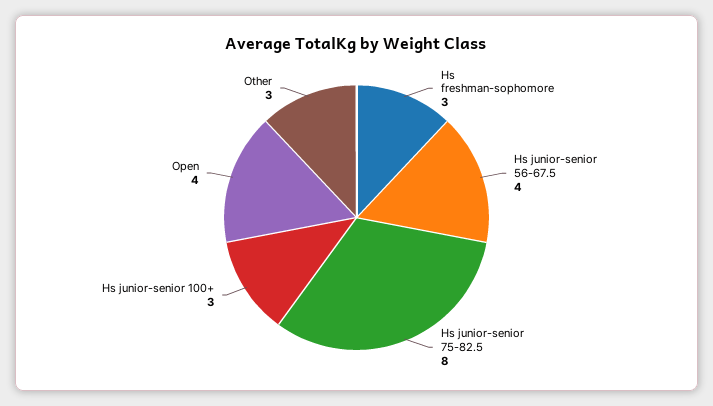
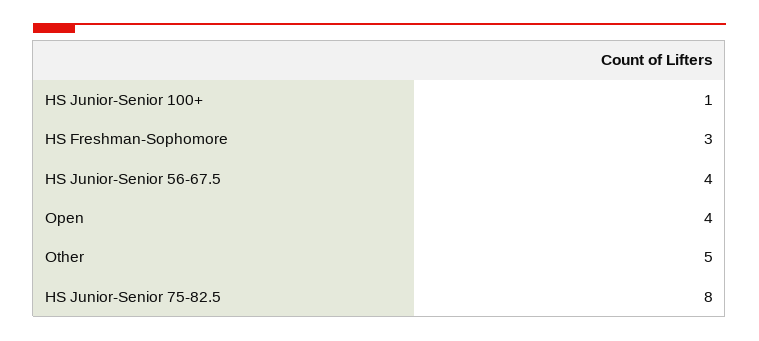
  {
    "Hs freshman-sophomore": 3,
    "Hs junior-senior 56-67.5": 4,
    "Hs junior-senior 75-82.5": 8,
-   "Hs junior-senior 100+": 3,
+   "Hs junior-senior 100+": 1,
    "Open": 4,
-   "Other": 3
+   "Other": 5
  }

